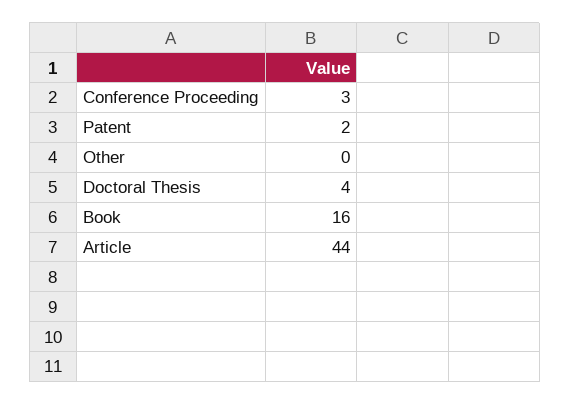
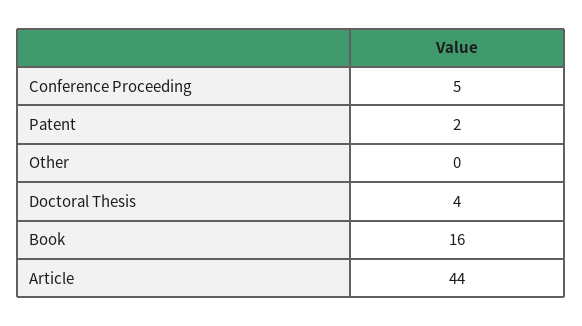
  {
-   "Conference Proceeding": 3,
+   "Conference Proceeding": 5,
    "Patent": 2,
    "Other": 0,
    "Doctoral Thesis": 4,
    "Book": 16,
    "Article": 44
  }

